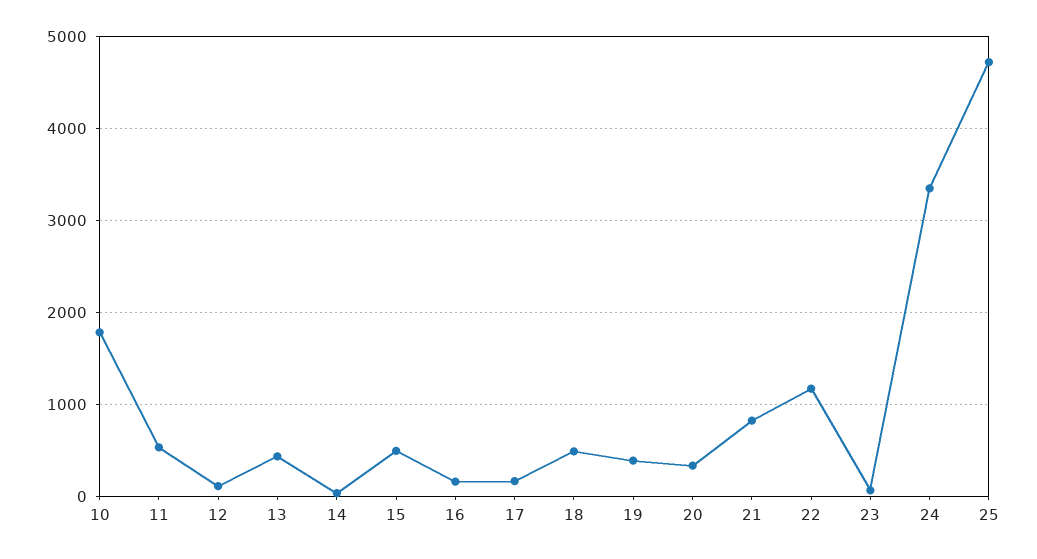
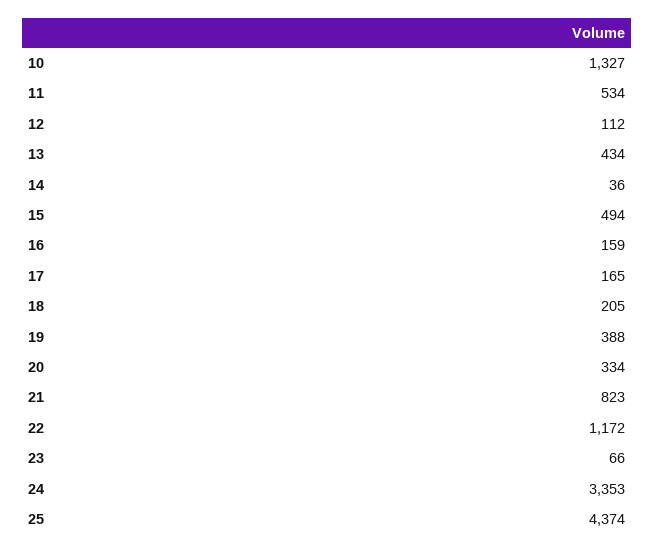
  {
-   "10": 1800,
+   "10": 1327,
    "11": 534,
    "12": 112,
    "13": 434,
    "14": 36,
    "15": 494,
    "16": 159,
    "17": 165,
-   "18": 500,
+   "18": 205,
    "19": 388,
    "20": 334,
    "21": 823,
    "22": 1172,
    "23": 66,
    "24": 3353,
-   "25": 4700
+   "25": 4374
  }

